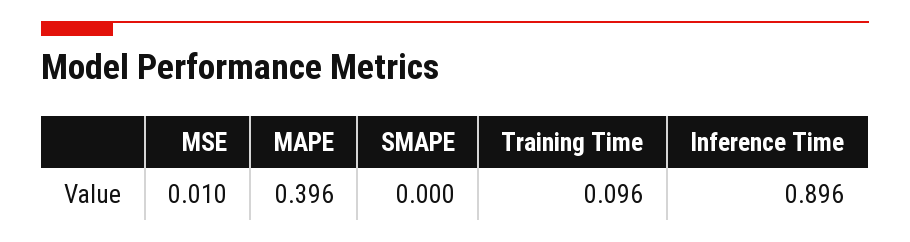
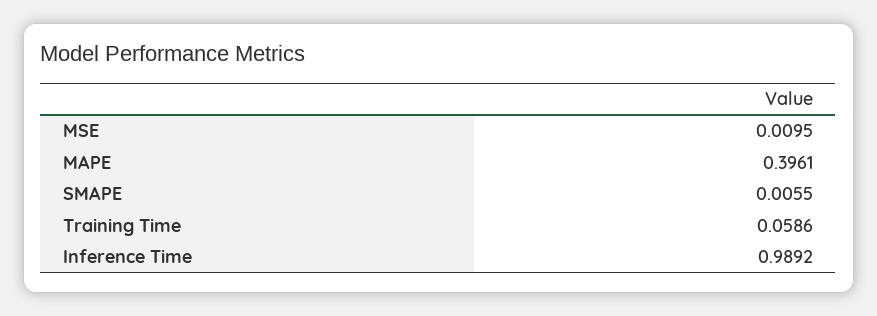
  {
    "MSE": 0.0095,
    "MAPE": 0.3961,
-   "SMAPE": 0,
+   "SMAPE": 0.0055,
-   "Training Time": 0.096,
+   "Training Time": 0.0586,
-   "Inference Time": 0.896
+   "Inference Time": 0.9892
  }

